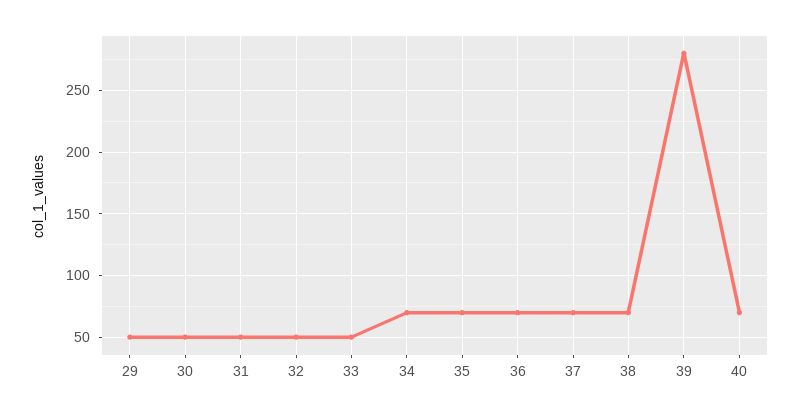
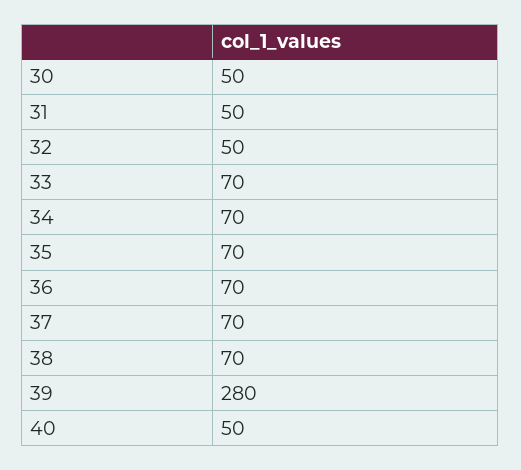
  {
-   "29": 50,
    "30": 50,
    "31": 50,
    "32": 50,
-   "33": 50,
+   "33": 70,
    "34": 70,
    "35": 70,
    "36": 70,
    "37": 70,
    "38": 70,
    "39": 280,
-   "40": 70
+   "40": 50
  }

